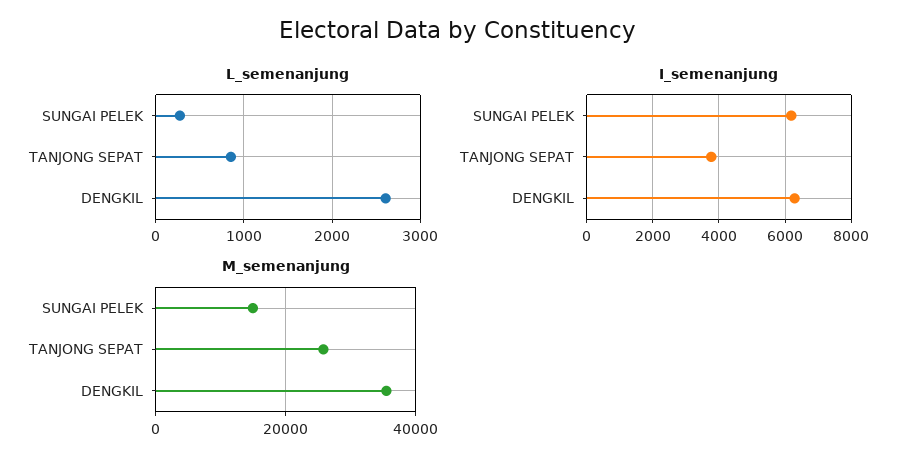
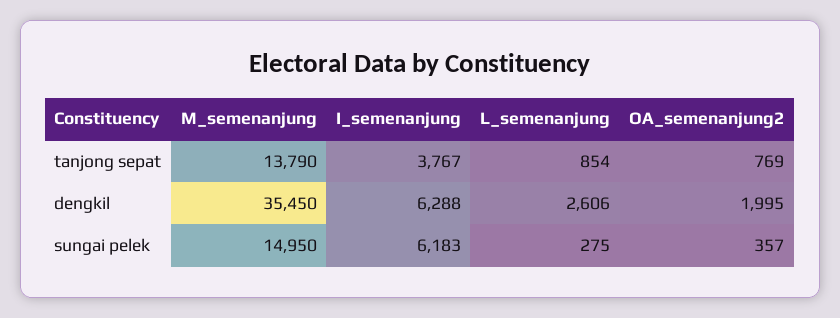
  {
    "L_semenanjung": {
      "SUNGAI PELEK": 275,
      "TANJONG SEPAT": 854,
      "DENGKIL": 2606
    },
    "I_semenanjung": {
      "SUNGAI PELEK": 6183,
      "TANJONG SEPAT": 3767,
      "DENGKIL": 6288
    },
    "M_semenanjung": {
      "SUNGAI PELEK": 14950,
-     "TANJONG SEPAT": 26000,
+     "TANJONG SEPAT": 13790,
      "DENGKIL": 35450
-   }
+   },
+   "OA_semenanjung2": {
+     "TANJONG SEPAT": 769,
+     "DENGKIL": 1995,
+     "SUNGAI PELEK": 357
+   }
  }

